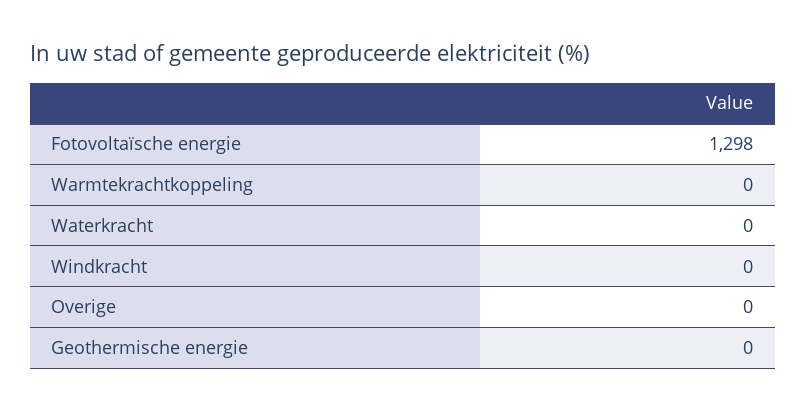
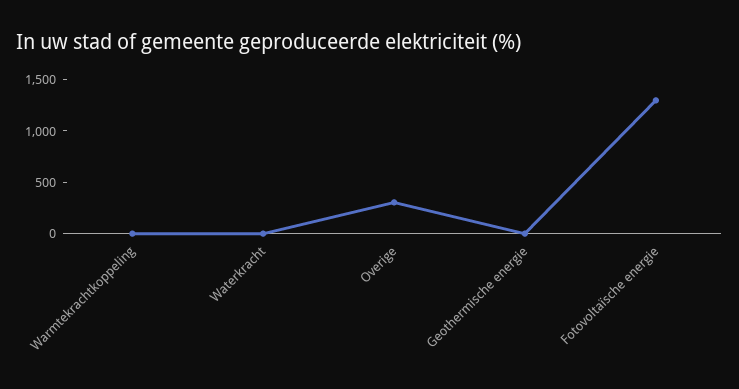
  {
    "Fotovoltaïsche energie": 1298,
    "Warmtekrachtkoppeling": 0,
    "Waterkracht": 0,
-   "Windkracht": 0,
-   "Overige": 0,
+   "Overige": 300,
    "Geothermische energie": 0
  }

